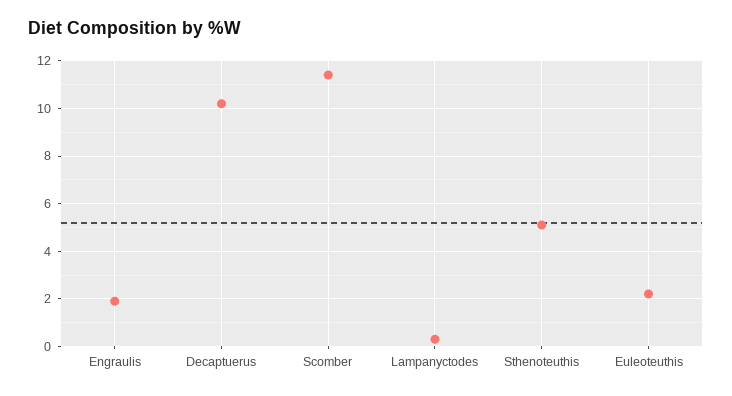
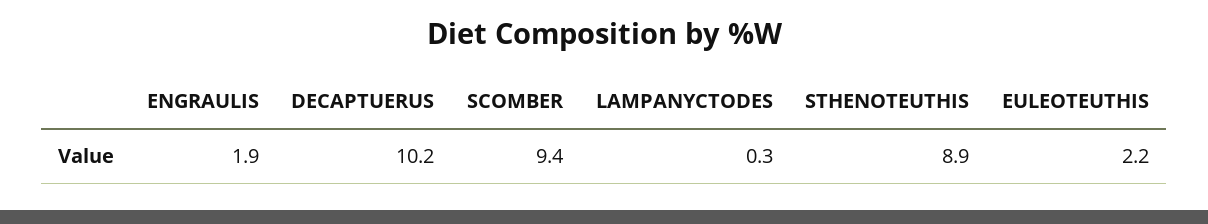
  {
    "Engraulis": 1.9,
    "Decaptuerus": 10.2,
-   "Scomber": 11.5,
+   "Scomber": 9.4,
    "Lampanyctodes": 0.3,
-   "Sthenoteuthis": 5,
+   "Sthenoteuthis": 8.9,
    "Euleoteuthis": 2.2
  }

